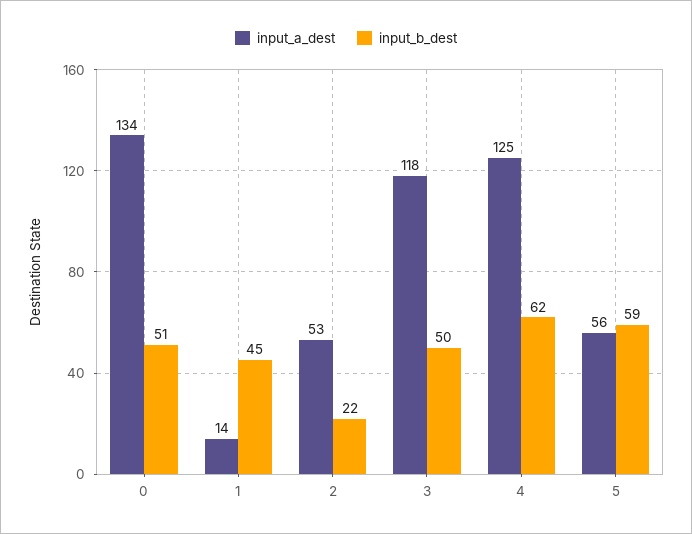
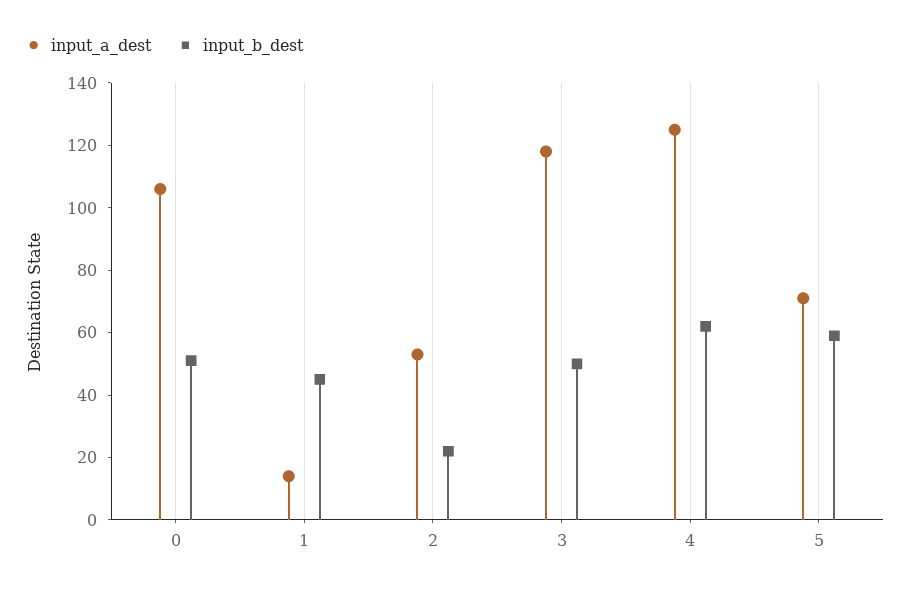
  {
    "input_a_dest": {
-     "0": 134,
+     "0": 105,
      "1": 14,
      "2": 53,
      "3": 118,
      "4": 125,
-     "5": 56
+     "5": 70
    },
    "input_b_dest": {
      "0": 51,
      "1": 45,
      "2": 22,
      "3": 50,
      "4": 62,
      "5": 59
    }
  }

